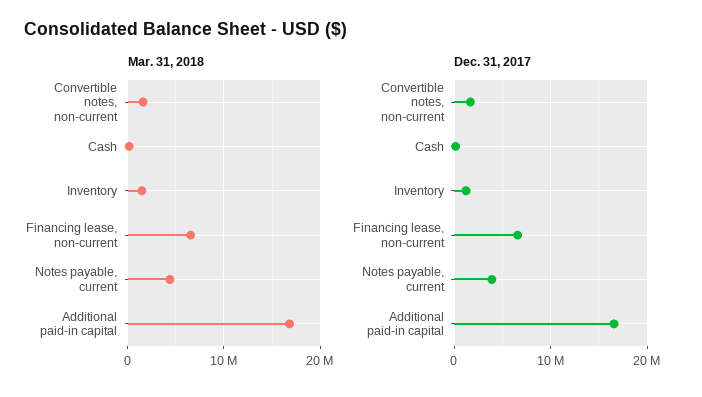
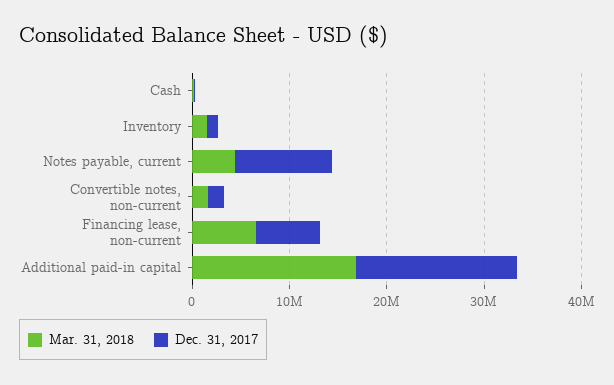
  {
    "Mar. 31, 2018": {
      "Convertible notes, non-current": 2000000,
      "Cash": 0,
      "Inventory": 1000000,
      "Financing lease, non-current": 7000000,
      "Notes payable, current": 4000000,
      "Additional paid-in capital": 17000000
    },
    "Dec. 31, 2017": {
      "Convertible notes, non-current": 2000000,
      "Cash": 0,
      "Inventory": 1000000,
      "Financing lease, non-current": 7000000,
-     "Notes payable, current": 4000000,
+     "Notes payable, current": 10000000,
      "Additional paid-in capital": 17000000
    }
  }

